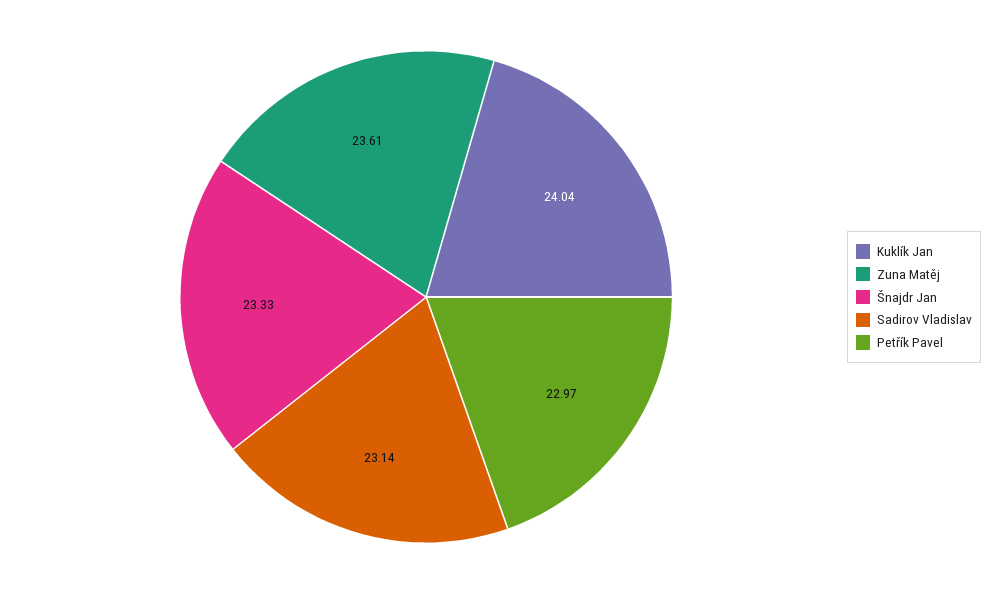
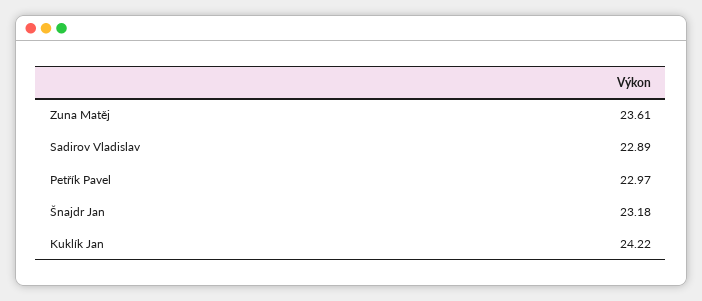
  {
-   "Kuklík Jan": 24.04,
+   "Kuklík Jan": 24.22,
    "Zuna Matěj": 23.61,
-   "Šnajdr Jan": 23.33,
+   "Šnajdr Jan": 23.18,
-   "Sadirov Vladislav": 23.14,
+   "Sadirov Vladislav": 22.89,
    "Petřík Pavel": 22.97
  }

